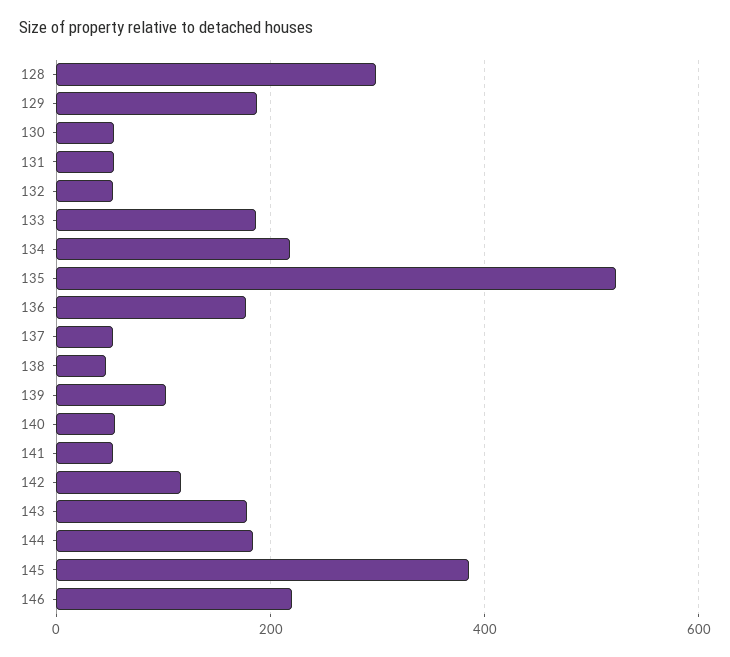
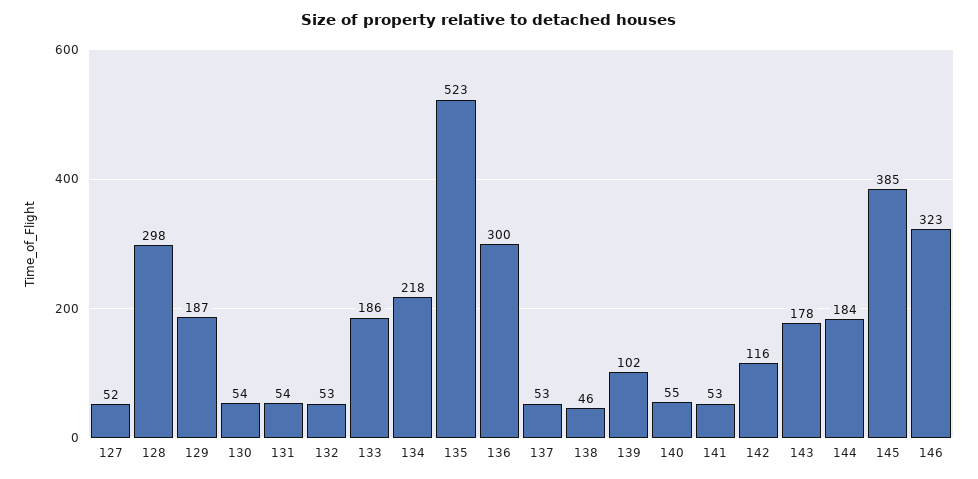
  {
    "128": 298,
    "129": 187,
    "130": 54,
    "131": 54,
    "132": 53,
    "133": 186,
    "134": 218,
    "135": 523,
-   "136": 180,
+   "136": 300,
    "137": 53,
    "138": 46,
    "139": 102,
    "140": 55,
    "141": 53,
    "142": 116,
    "143": 178,
    "144": 184,
    "145": 385,
-   "146": 220
+   "146": 323,
+   "127": 52
  }

